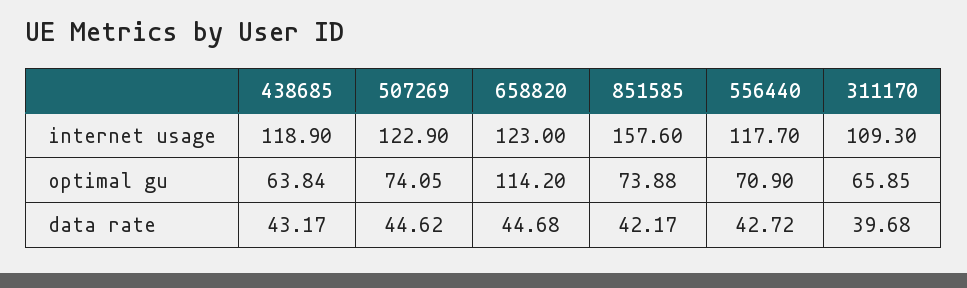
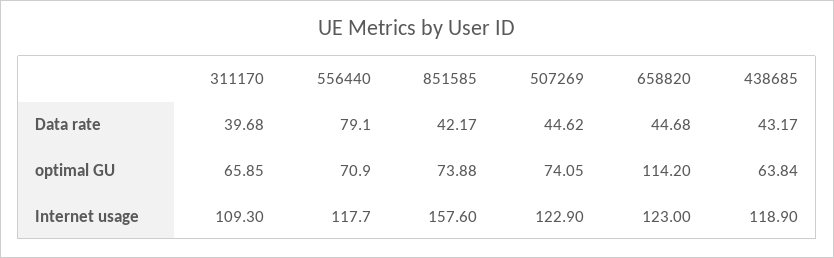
  {
    "438685": {
      "internet usage": 118.9,
      "optimal gu": 63.84,
      "data rate": 43.17
    },
    "507269": {
      "internet usage": 122.9,
      "optimal gu": 74.05,
      "data rate": 44.62
    },
    "658820": {
      "internet usage": 123,
      "optimal gu": 114.2,
      "data rate": 44.68
    },
    "851585": {
      "internet usage": 157.6,
      "optimal gu": 73.88,
      "data rate": 42.17
    },
    "556440": {
      "internet usage": 117.7,
      "optimal gu": 70.9,
-     "data rate": 42.72
+     "data rate": 79.1
    },
    "311170": {
      "internet usage": 109.3,
      "optimal gu": 65.85,
      "data rate": 39.68
    }
  }

